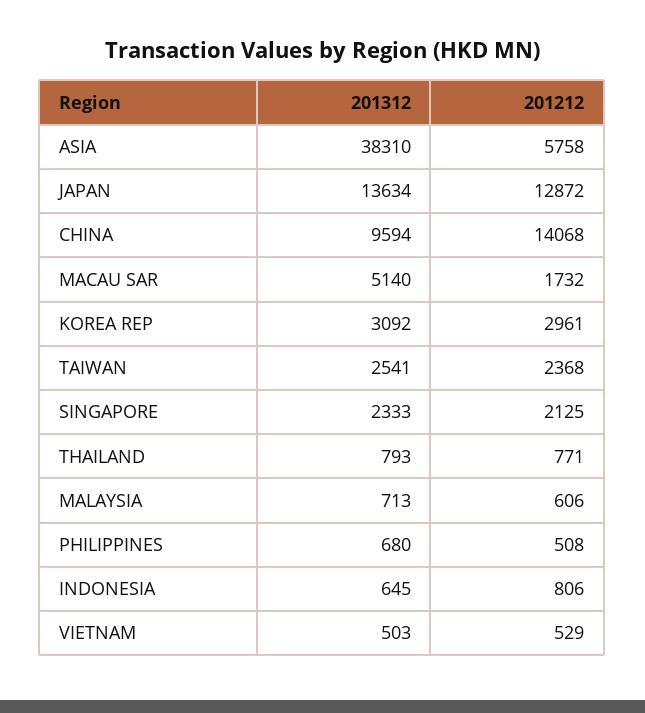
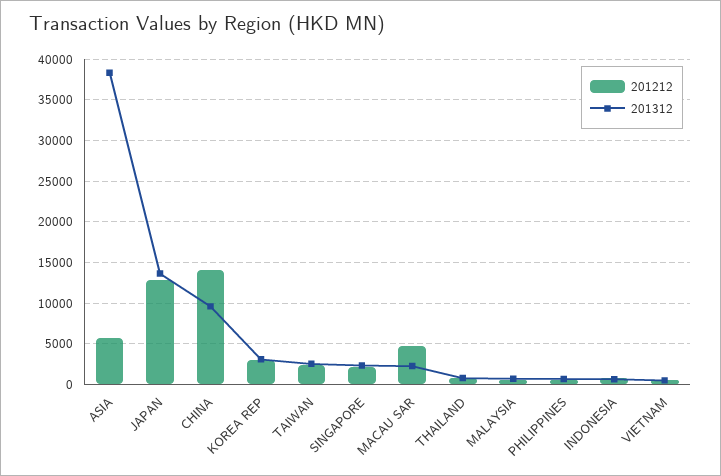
  {
    "201312": {
      "ASIA": 38310,
      "JAPAN": 13634,
      "CHINA": 9594,
-     "MACAU SAR": 5140,
+     "MACAU SAR": 2000,
      "KOREA REP": 3092,
      "TAIWAN": 2541,
      "SINGAPORE": 2333,
      "THAILAND": 793,
      "MALAYSIA": 713,
      "PHILIPPINES": 680,
      "INDONESIA": 645,
      "VIETNAM": 503
    },
    "201212": {
      "ASIA": 5758,
      "JAPAN": 12872,
      "CHINA": 14068,
-     "MACAU SAR": 1732,
+     "MACAU SAR": 5000,
      "KOREA REP": 2961,
      "TAIWAN": 2368,
      "SINGAPORE": 2125,
      "THAILAND": 771,
      "MALAYSIA": 606,
      "PHILIPPINES": 508,
      "INDONESIA": 806,
      "VIETNAM": 529
    }
  }

